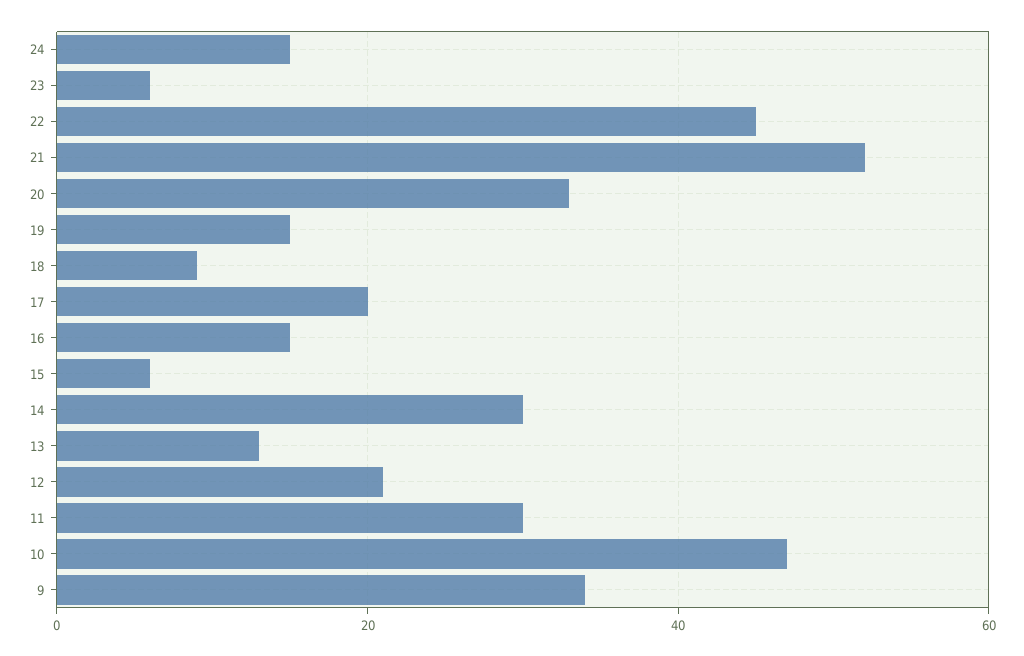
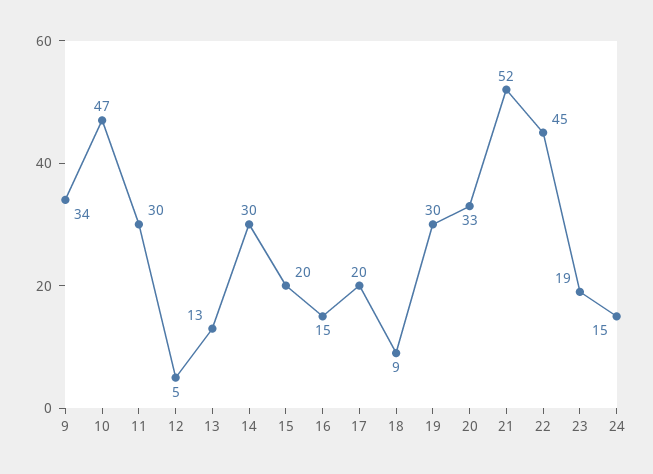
  {
    "24": 15,
-   "23": 5,
+   "23": 19,
    "22": 45,
    "21": 52,
    "20": 33,
-   "19": 15,
+   "19": 30,
    "18": 9,
    "17": 20,
    "16": 15,
-   "15": 5,
+   "15": 20,
    "14": 30,
    "13": 13,
-   "12": 20,
+   "12": 5,
    "11": 30,
    "10": 47,
    "9": 34
  }

